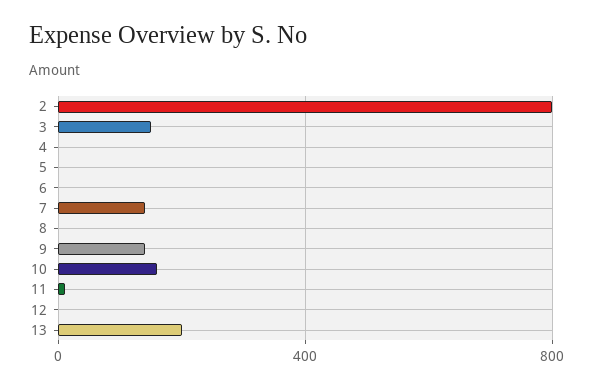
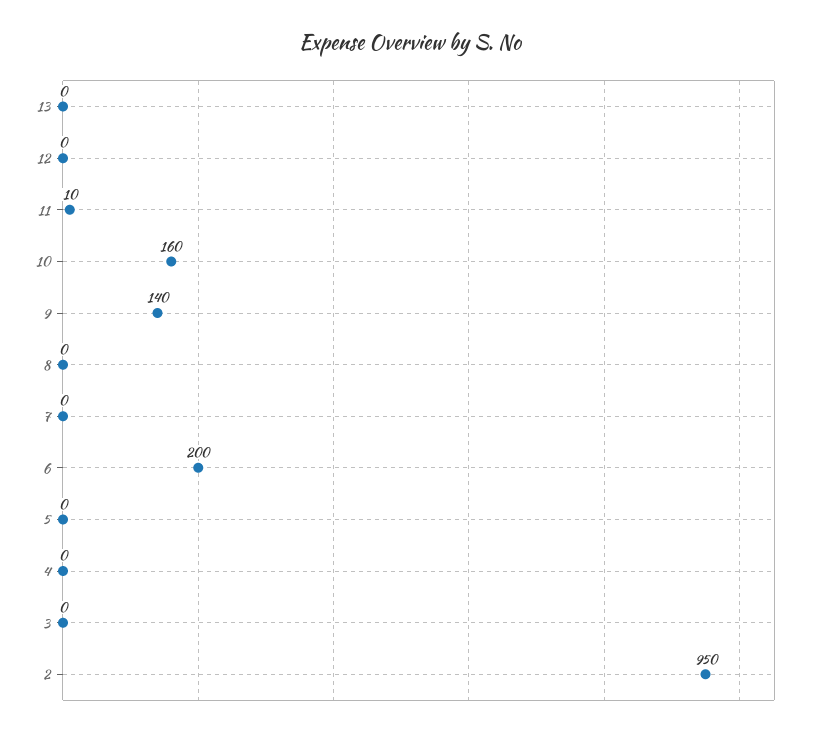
  {
-   "2": 800,
+   "2": 950,
-   "3": 150,
+   "3": 0,
    "4": 0,
    "5": 0,
-   "6": 0,
+   "6": 200,
-   "7": 150,
+   "7": 0,
    "8": 0,
    "9": 140,
    "10": 160,
    "11": 10,
    "12": 0,
-   "13": 200
+   "13": 0
  }

